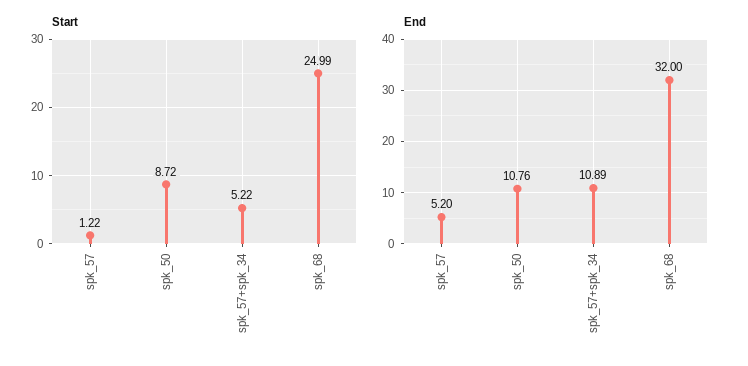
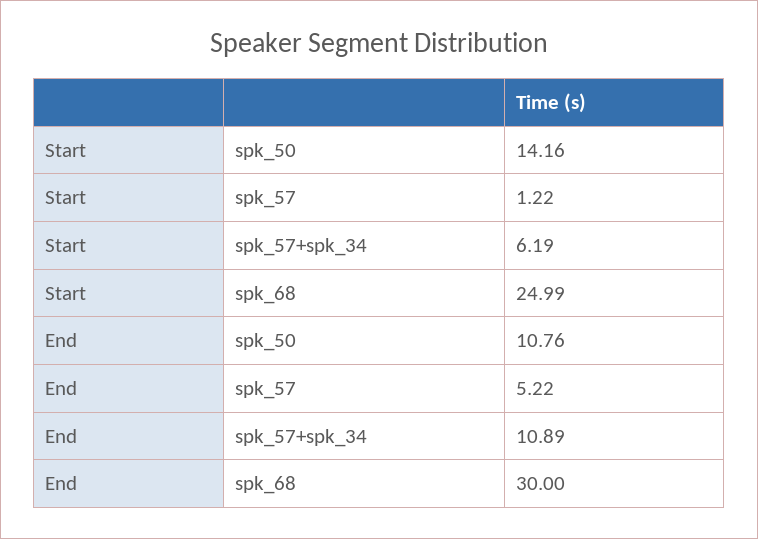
  {
    "Start": {
      "spk_57": 1.22,
-     "spk_50": 8.72,
+     "spk_50": 14.16,
-     "spk_57+spk_34": 5.22,
+     "spk_57+spk_34": 6.19,
      "spk_68": 24.99
    },
    "End": {
-     "spk_57": 5.2,
+     "spk_57": 5.22,
      "spk_50": 10.76,
      "spk_57+spk_34": 10.89,
-     "spk_68": 32
+     "spk_68": 30
    }
  }

